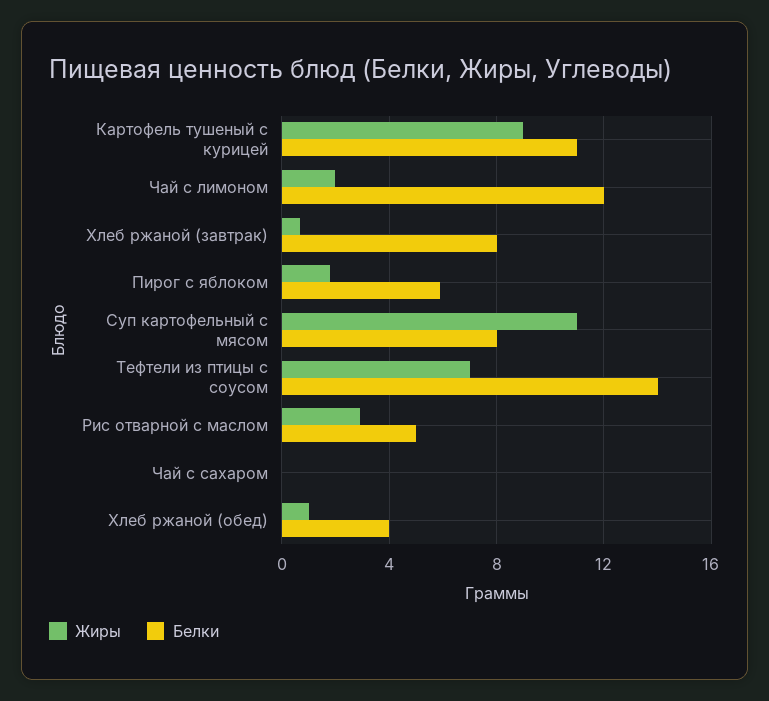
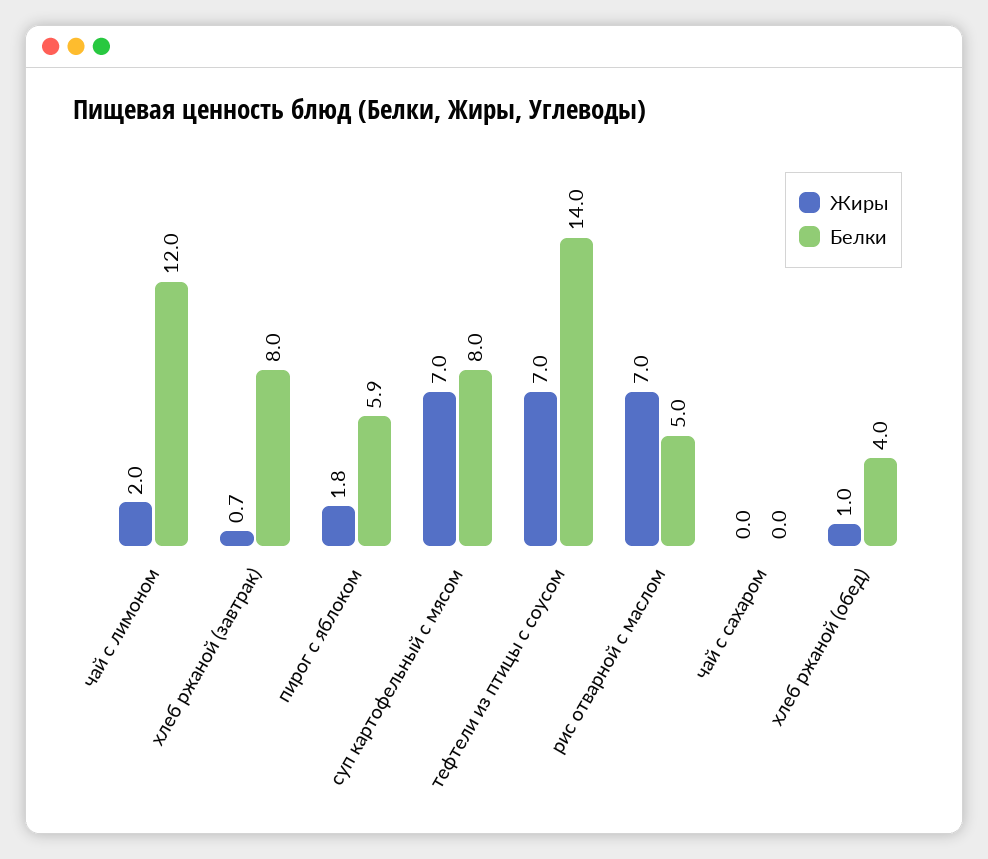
  {
    "Жиры": {
-     "Картофель тушеный с курицей": 9,
      "Чай с лимоном": 2,
      "Хлеб ржаной (завтрак)": 0.7,
      "Пирог с яблоком": 1.8,
-     "Суп картофельный с мясом": 11,
+     "Суп картофельный с мясом": 7,
      "Тефтели из птицы с соусом": 7,
-     "Рис отварной с маслом": 3,
+     "Рис отварной с маслом": 7,
      "Чай с сахаром": 0,
      "Хлеб ржаной (обед)": 1
    },
    "Белки": {
-     "Картофель тушеный с курицей": 11,
      "Чай с лимоном": 12,
      "Хлеб ржаной (завтрак)": 8,
      "Пирог с яблоком": 5.9,
      "Суп картофельный с мясом": 8,
      "Тефтели из птицы с соусом": 14,
      "Рис отварной с маслом": 5,
      "Чай с сахаром": 0,
      "Хлеб ржаной (обед)": 4
    }
  }

